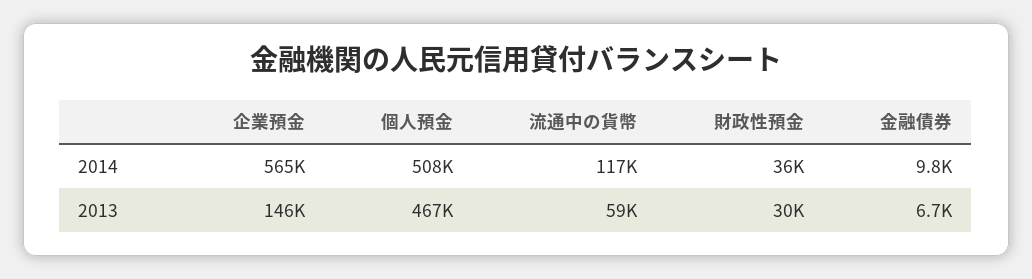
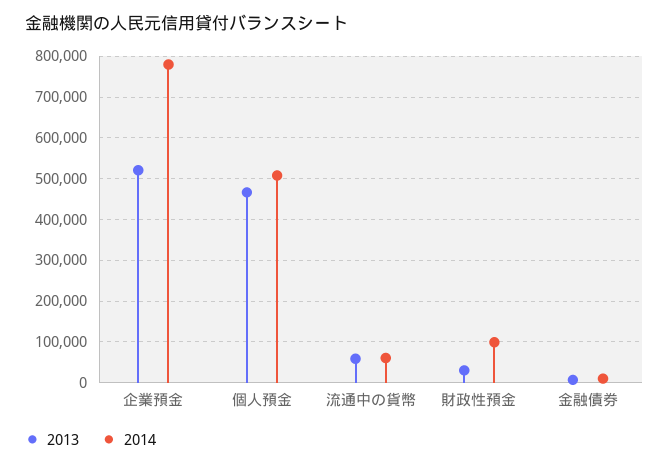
  {
    "2014": {
-     "企業預金": 565000,
+     "企業預金": 780000,
      "個人預金": 508000,
-     "流通中の貨幣": 117000,
+     "流通中の貨幣": 60000,
-     "財政性預金": 36000,
+     "財政性預金": 100000,
      "金融債券": 9800
    },
    "2013": {
-     "企業預金": 146000,
+     "企業預金": 520000,
      "個人預金": 467000,
      "流通中の貨幣": 59000,
      "財政性預金": 30000,
      "金融債券": 6700
    }
  }

